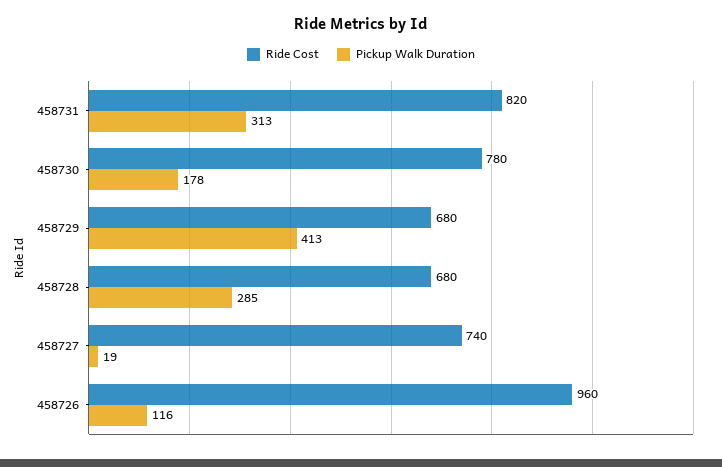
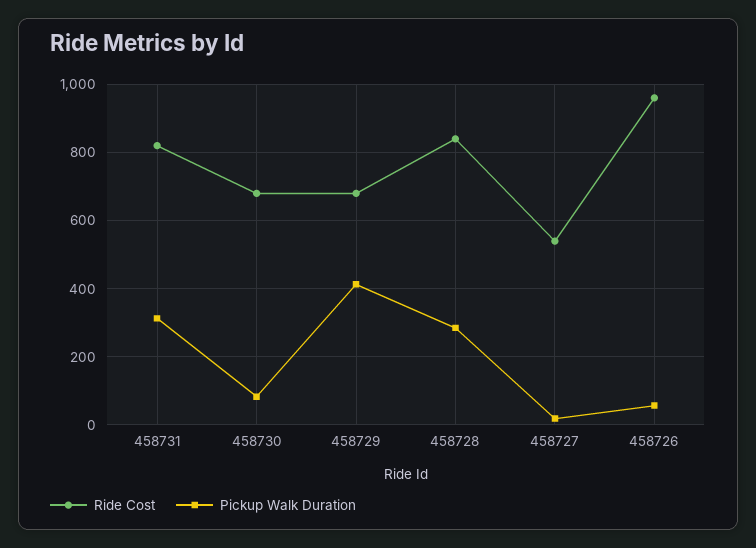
  {
    "Ride Cost": {
      "458731": 820,
-     "458730": 780,
+     "458730": 680,
      "458729": 680,
-     "458728": 680,
+     "458728": 840,
-     "458727": 740,
+     "458727": 540,
      "458726": 960
    },
    "Pickup Walk Duration": {
      "458731": 313,
-     "458730": 178,
+     "458730": 80,
      "458729": 413,
      "458728": 285,
      "458727": 19,
-     "458726": 116
+     "458726": 60
    }
  }

